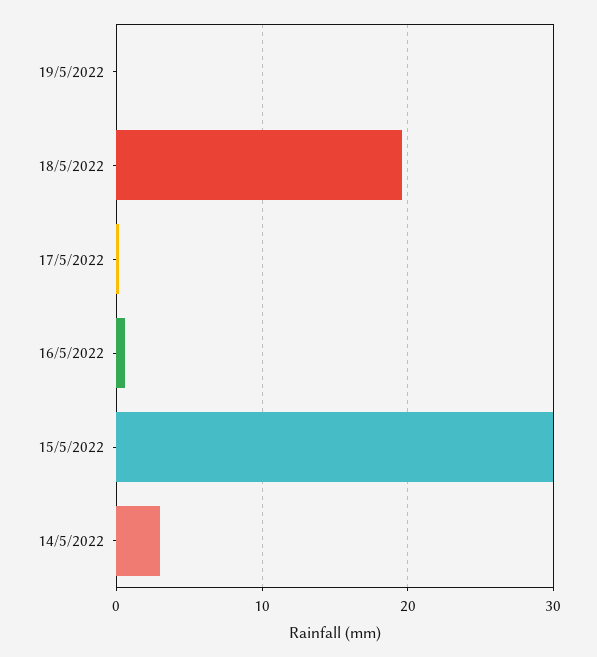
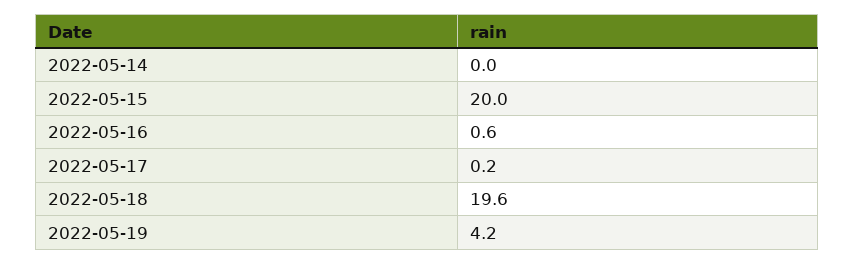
  {
-   "19/5/2022": 0,
+   "19/5/2022": 4.2,
    "18/5/2022": 19.6,
    "17/5/2022": 0.2,
    "16/5/2022": 0.6,
-   "15/5/2022": 30,
+   "15/5/2022": 20,
-   "14/5/2022": 3
+   "14/5/2022": 0
  }

